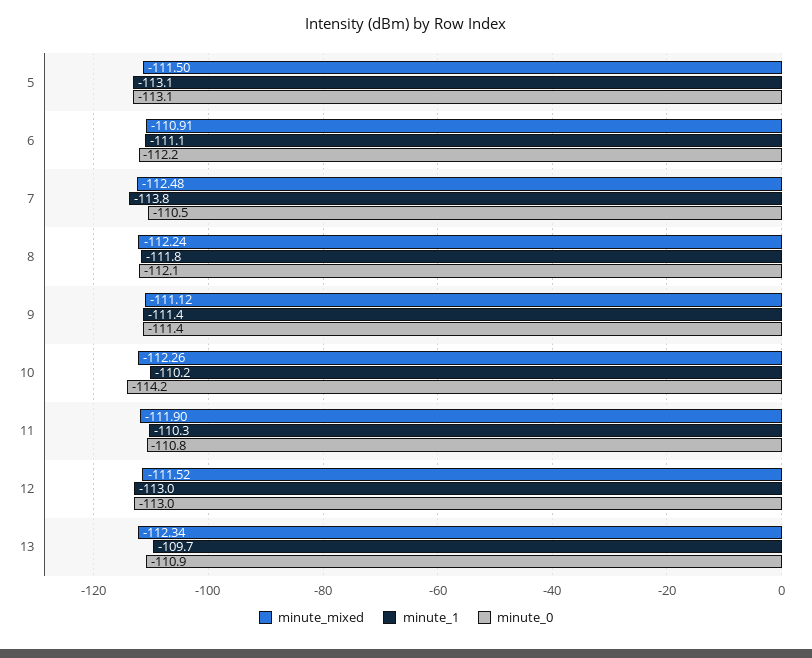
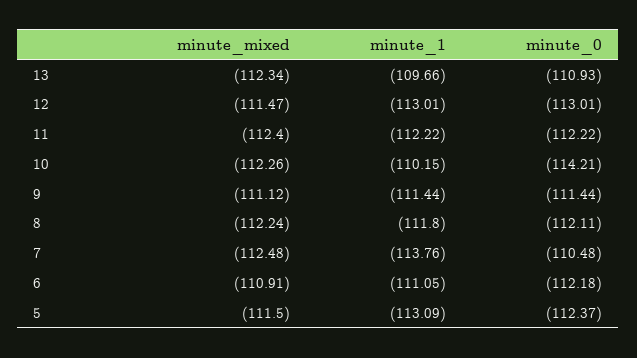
  {
    "minute_mixed": {
      "5": -111.5,
      "6": -110.91,
      "7": -112.48,
      "8": -112.24,
      "9": -111.12,
      "10": -112.26,
-     "11": -111.9,
+     "11": -112.4,
-     "12": -111.52,
+     "12": -111.47,
      "13": -112.34
    },
    "minute_1": {
      "5": -113.09,
      "6": -111.05,
      "7": -113.76,
      "8": -111.8,
      "9": -111.44,
      "10": -110.15,
-     "11": -110.3,
+     "11": -112.22,
      "12": -113.01,
      "13": -109.66
    },
    "minute_0": {
-     "5": -113.1,
+     "5": -112.37,
      "6": -112.18,
      "7": -110.48,
      "8": -112.11,
      "9": -111.44,
      "10": -114.21,
-     "11": -110.8,
+     "11": -112.22,
      "12": -113.01,
      "13": -110.93
    }
  }

